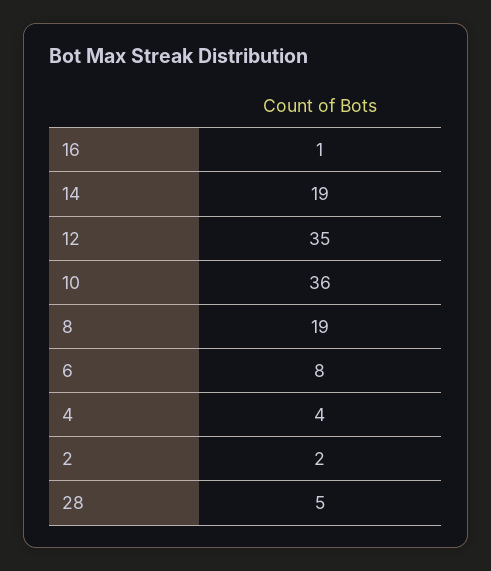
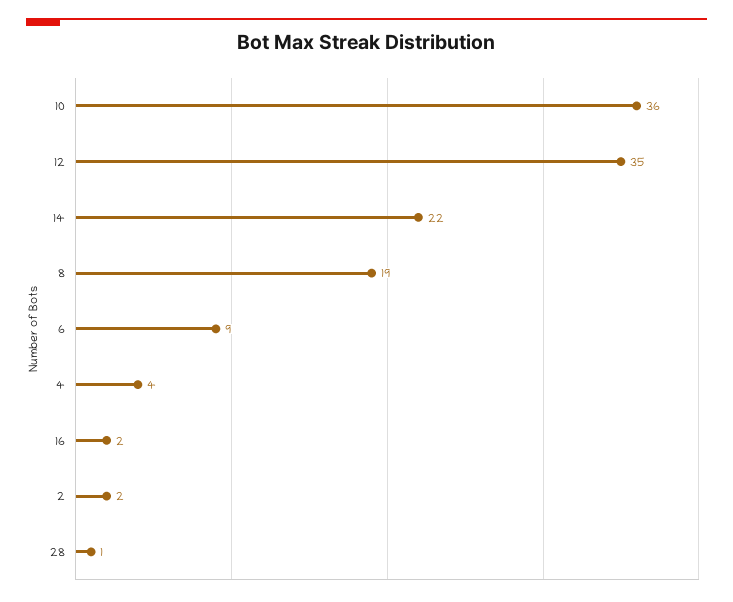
  {
-   "16": 1,
+   "16": 2,
-   "14": 19,
+   "14": 22,
    "12": 35,
    "10": 36,
    "8": 19,
-   "6": 8,
+   "6": 9,
    "4": 4,
    "2": 2,
-   "28": 5
+   "28": 1
  }

